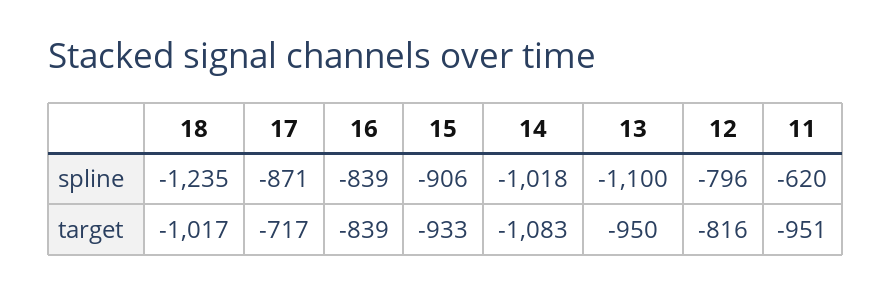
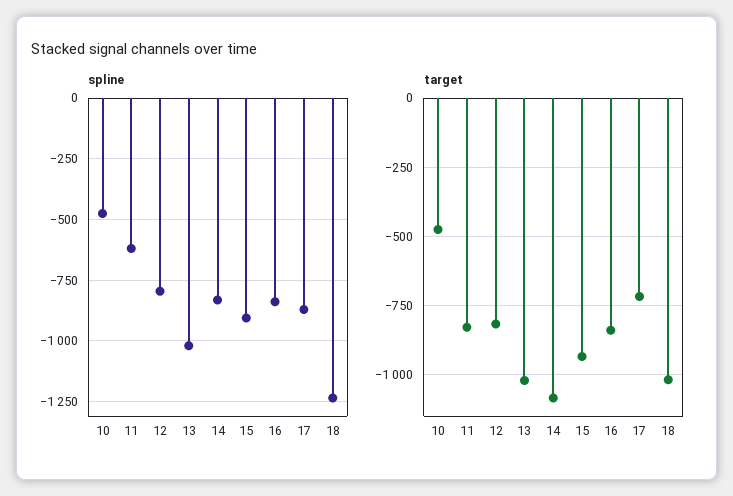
  {
    "spline": {
      "18": -1235,
      "17": -871,
      "16": -839,
      "15": -906,
-     "14": -1018,
+     "14": -825,
-     "13": -1100,
+     "13": -1025,
      "12": -796,
-     "11": -620
+     "11": -620,
+     "10": -475
    },
    "target": {
      "18": -1017,
      "17": -717,
      "16": -839,
      "15": -933,
      "14": -1083,
-     "13": -950,
+     "13": -1025,
      "12": -816,
-     "11": -951
+     "11": -825,
+     "10": -475
    }
  }

